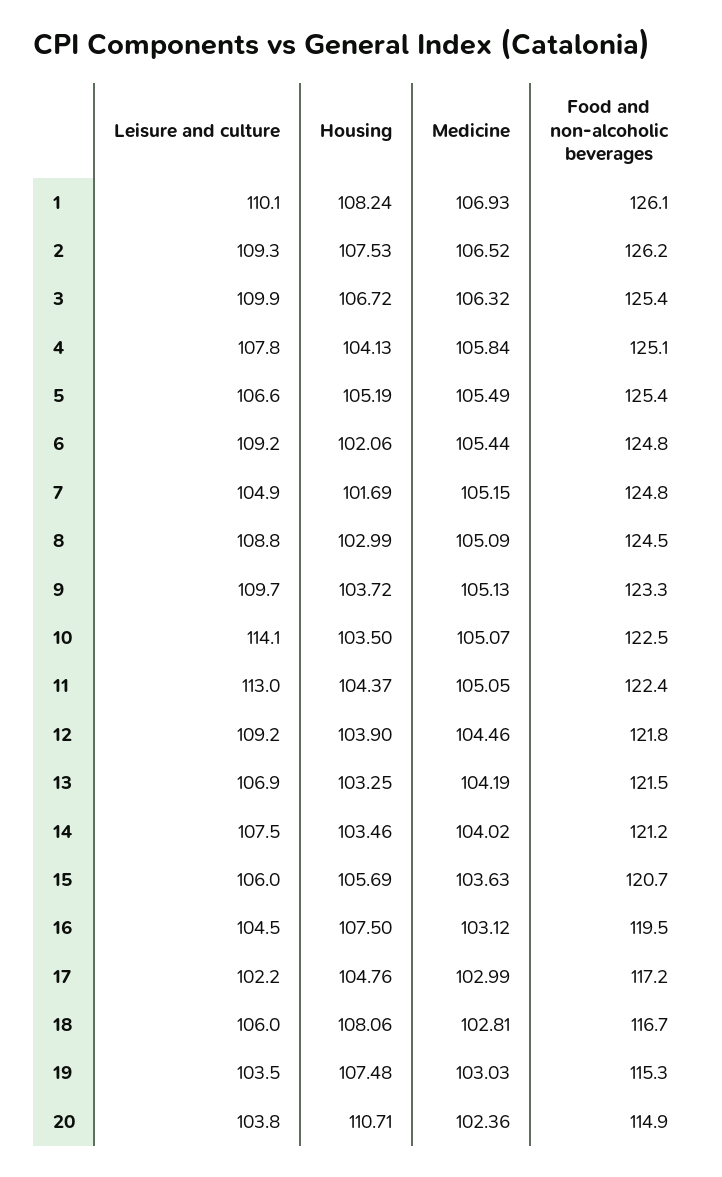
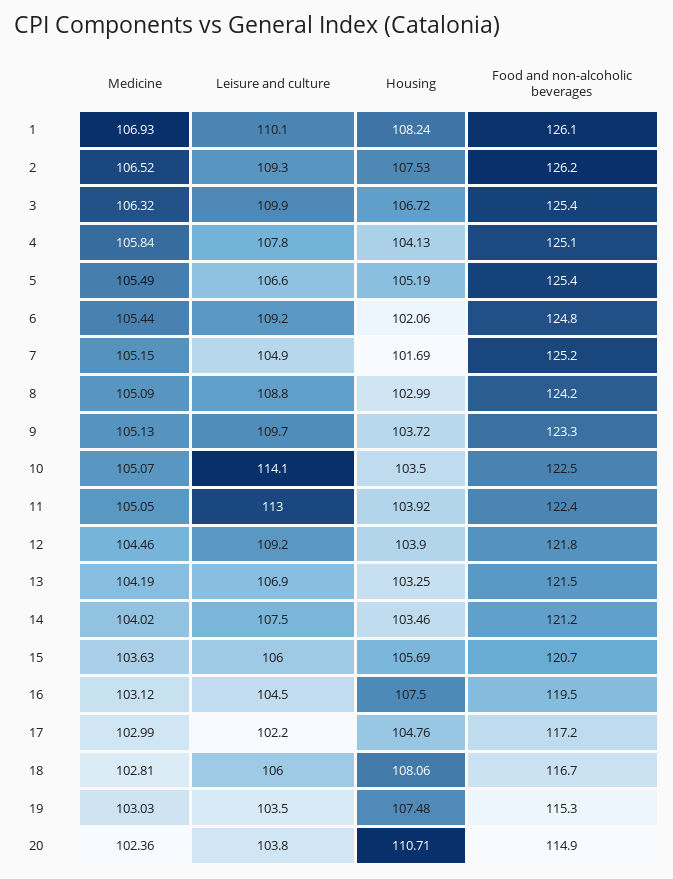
  {
    "Leisure and culture": {
      "1": 110.1,
      "2": 109.3,
      "3": 109.9,
      "4": 107.8,
      "5": 106.6,
      "6": 109.2,
      "7": 104.9,
      "8": 108.8,
      "9": 109.7,
      "10": 114.1,
      "11": 113,
      "12": 109.2,
      "13": 106.9,
      "14": 107.5,
      "15": 106,
      "16": 104.5,
      "17": 102.2,
      "18": 106,
      "19": 103.5,
      "20": 103.8
    },
    "Housing": {
      "1": 108.24,
      "2": 107.53,
      "3": 106.72,
      "4": 104.13,
      "5": 105.19,
      "6": 102.06,
      "7": 101.69,
      "8": 102.99,
      "9": 103.72,
      "10": 103.5,
-     "11": 104.37,
+     "11": 103.92,
      "12": 103.9,
      "13": 103.25,
      "14": 103.46,
      "15": 105.69,
      "16": 107.5,
      "17": 104.76,
      "18": 108.06,
      "19": 107.48,
      "20": 110.71
    },
    "Medicine": {
      "1": 106.93,
      "2": 106.52,
      "3": 106.32,
      "4": 105.84,
      "5": 105.49,
      "6": 105.44,
      "7": 105.15,
      "8": 105.09,
      "9": 105.13,
      "10": 105.07,
      "11": 105.05,
      "12": 104.46,
      "13": 104.19,
      "14": 104.02,
      "15": 103.63,
      "16": 103.12,
      "17": 102.99,
      "18": 102.81,
      "19": 103.03,
      "20": 102.36
    },
    "Food and non-alcoholic beverages": {
      "1": 126.1,
      "2": 126.2,
      "3": 125.4,
      "4": 125.1,
      "5": 125.4,
      "6": 124.8,
-     "7": 124.8,
+     "7": 125.2,
-     "8": 124.5,
+     "8": 124.2,
      "9": 123.3,
      "10": 122.5,
      "11": 122.4,
      "12": 121.8,
      "13": 121.5,
      "14": 121.2,
      "15": 120.7,
      "16": 119.5,
      "17": 117.2,
      "18": 116.7,
      "19": 115.3,
      "20": 114.9
    }
  }

